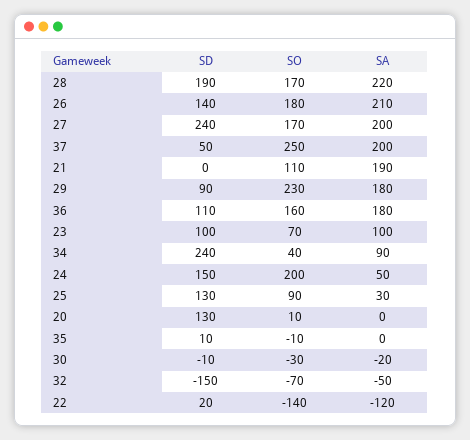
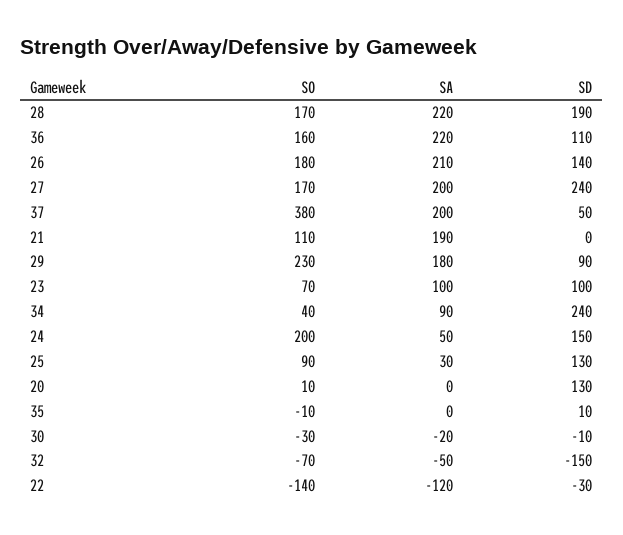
  {
    "SD": {
      "28": 190,
      "26": 140,
      "27": 240,
      "37": 50,
      "21": 0,
      "29": 90,
      "36": 110,
      "23": 100,
      "34": 240,
      "24": 150,
      "25": 130,
      "20": 130,
      "35": 10,
      "30": -10,
      "32": -150,
-     "22": 20
+     "22": -30
    },
    "SO": {
      "28": 170,
      "26": 180,
      "27": 170,
-     "37": 250,
+     "37": 380,
      "21": 110,
      "29": 230,
      "36": 160,
      "23": 70,
      "34": 40,
      "24": 200,
      "25": 90,
      "20": 10,
      "35": -10,
      "30": -30,
      "32": -70,
      "22": -140
    },
    "SA": {
      "28": 220,
      "26": 210,
      "27": 200,
      "37": 200,
      "21": 190,
      "29": 180,
-     "36": 180,
+     "36": 220,
      "23": 100,
      "34": 90,
      "24": 50,
      "25": 30,
      "20": 0,
      "35": 0,
      "30": -20,
      "32": -50,
      "22": -120
    }
  }

